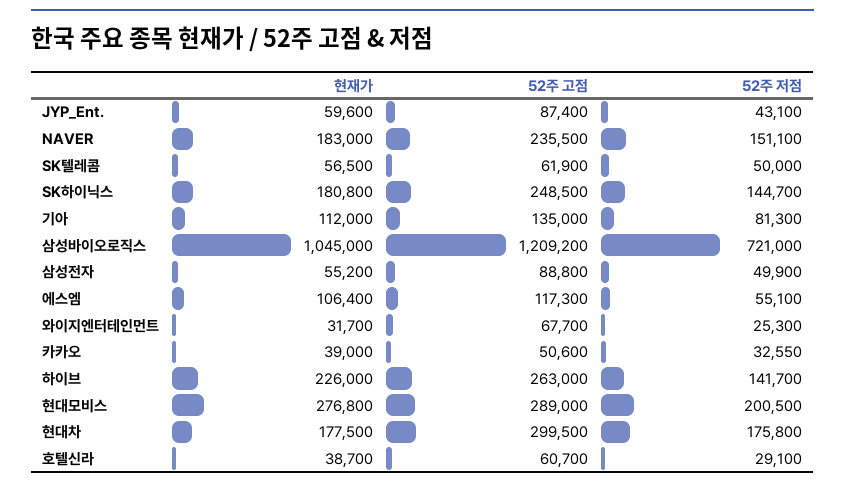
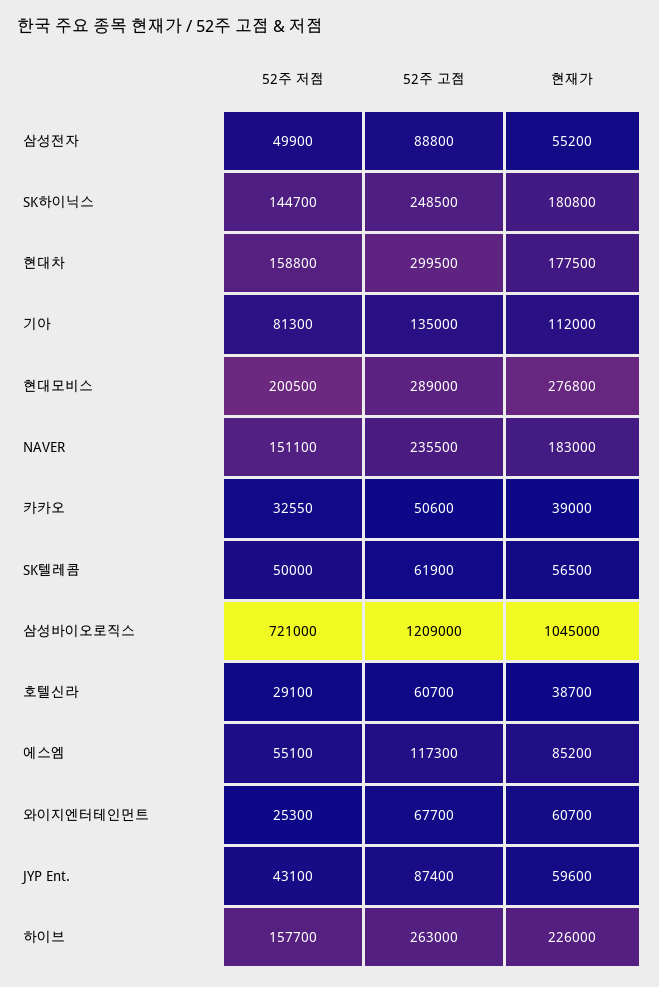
  {
    "현재가": {
      "JYP_Ent.": 59600,
      "NAVER": 183000,
      "SK텔레콤": 56500,
      "SK하이닉스": 180800,
      "기아": 112000,
      "삼성바이오로직스": 1045000,
      "삼성전자": 55200,
-     "에스엠": 106400,
+     "에스엠": 85200,
-     "와이지엔터테인먼트": 31700,
+     "와이지엔터테인먼트": 60700,
      "카카오": 39000,
      "하이브": 226000,
      "현대모비스": 276800,
      "현대차": 177500,
      "호텔신라": 38700
    },
    "52주 고점": {
      "JYP_Ent.": 87400,
      "NAVER": 235500,
      "SK텔레콤": 61900,
      "SK하이닉스": 248500,
      "기아": 135000,
-     "삼성바이오로직스": 1209200,
+     "삼성바이오로직스": 1209000,
      "삼성전자": 88800,
      "에스엠": 117300,
      "와이지엔터테인먼트": 67700,
      "카카오": 50600,
      "하이브": 263000,
      "현대모비스": 289000,
      "현대차": 299500,
      "호텔신라": 60700
    },
    "52주 저점": {
      "JYP_Ent.": 43100,
      "NAVER": 151100,
      "SK텔레콤": 50000,
      "SK하이닉스": 144700,
      "기아": 81300,
      "삼성바이오로직스": 721000,
      "삼성전자": 49900,
      "에스엠": 55100,
      "와이지엔터테인먼트": 25300,
      "카카오": 32550,
-     "하이브": 141700,
+     "하이브": 157700,
      "현대모비스": 200500,
-     "현대차": 175800,
+     "현대차": 158800,
      "호텔신라": 29100
    }
  }

